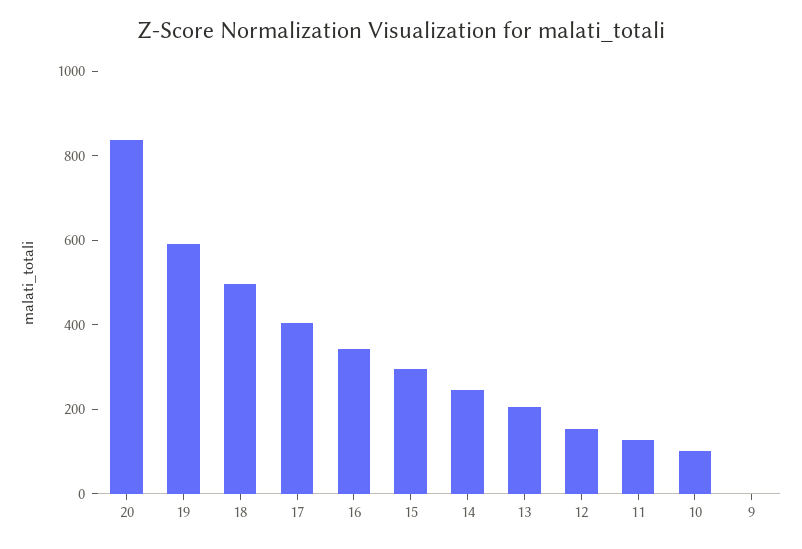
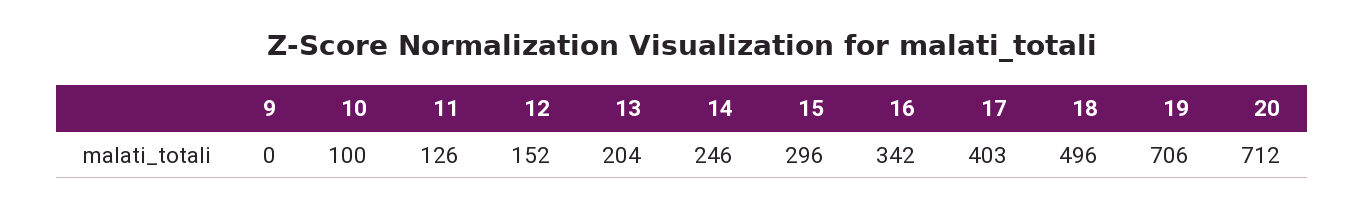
  {
-   "20": 850,
+   "20": 712,
-   "19": 600,
+   "19": 706,
    "18": 496,
    "17": 403,
    "16": 342,
    "15": 296,
    "14": 246,
    "13": 204,
    "12": 152,
    "11": 126,
    "10": 100,
    "9": 0
  }

